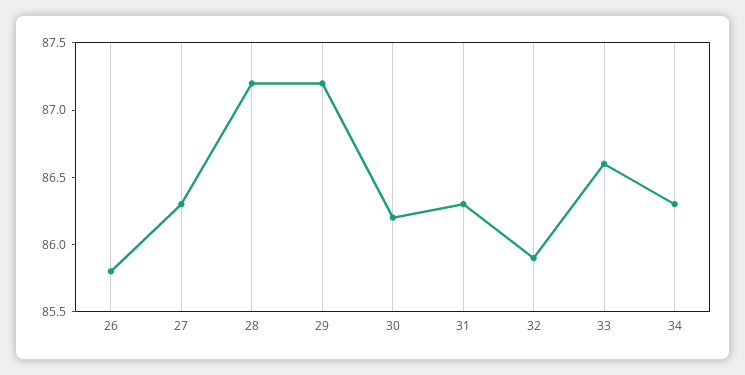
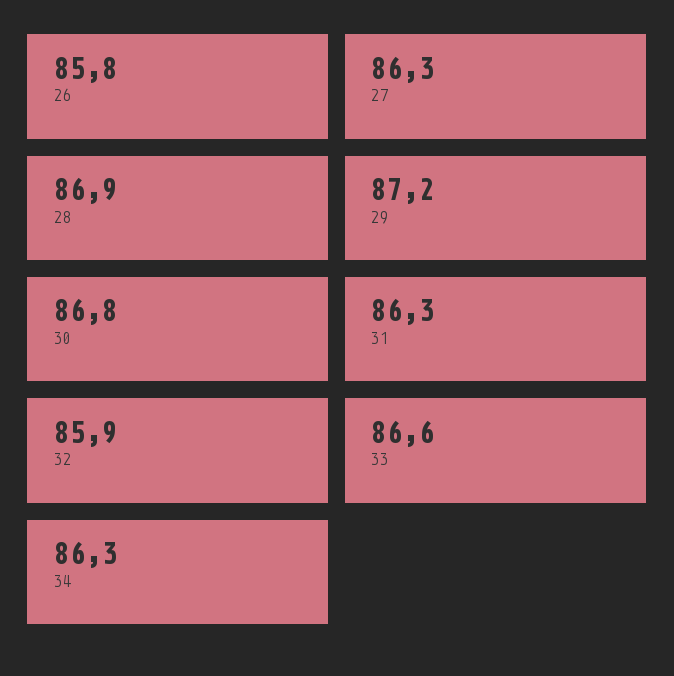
  {
    "26": 85.8,
    "27": 86.3,
-   "28": 87.2,
+   "28": 86.9,
    "29": 87.2,
-   "30": 86.2,
+   "30": 86.8,
    "31": 86.3,
    "32": 85.9,
    "33": 86.6,
    "34": 86.3
  }

